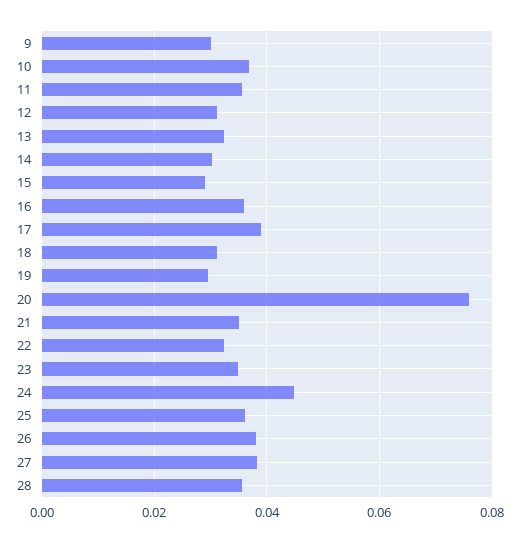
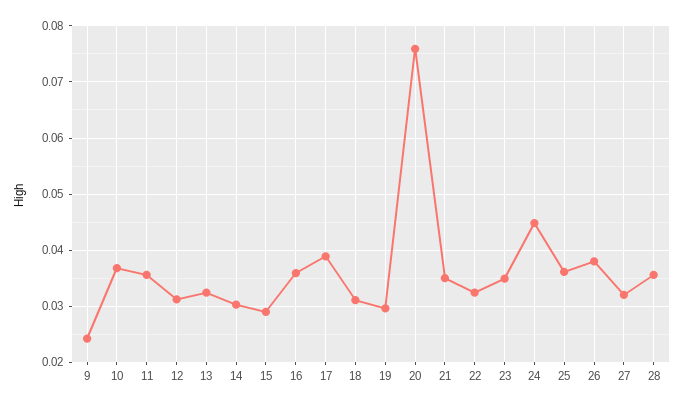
  {
-   "9": 0.03,
+   "9": 0.024,
    "10": 0.036,
    "11": 0.036,
    "12": 0.032,
    "13": 0.032,
    "14": 0.03,
    "15": 0.03,
    "16": 0.036,
    "17": 0.038,
    "18": 0.032,
    "19": 0.03,
    "20": 0.076,
    "21": 0.036,
    "22": 0.032,
    "23": 0.034,
    "24": 0.044,
    "25": 0.036,
    "26": 0.038,
-   "27": 0.038,
+   "27": 0.032,
    "28": 0.036
  }

